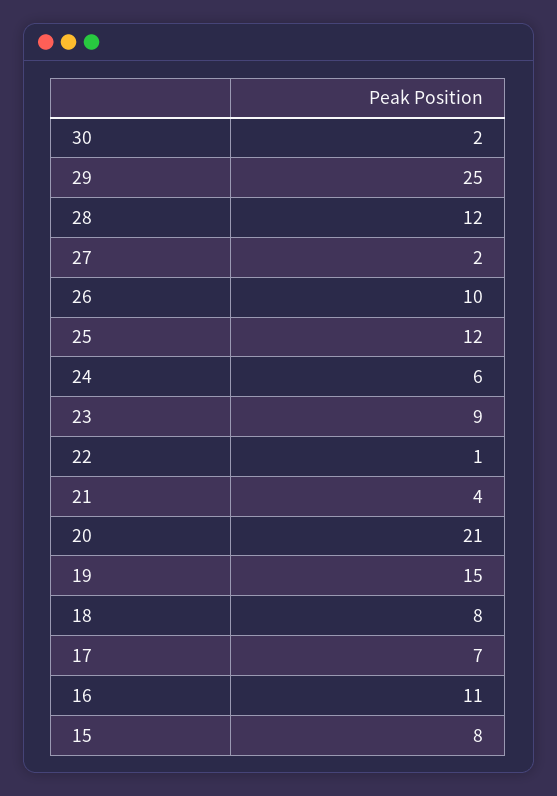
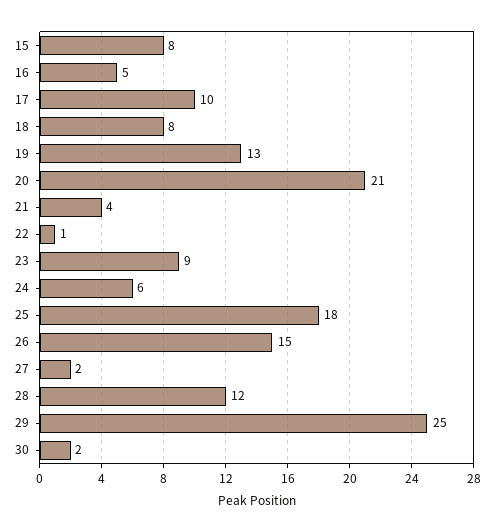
  {
    "30": 2,
    "29": 25,
    "28": 12,
    "27": 2,
-   "26": 10,
+   "26": 15,
-   "25": 12,
+   "25": 18,
    "24": 6,
    "23": 9,
    "22": 1,
    "21": 4,
    "20": 21,
-   "19": 15,
+   "19": 13,
    "18": 8,
-   "17": 7,
+   "17": 10,
-   "16": 11,
+   "16": 5,
    "15": 8
  }

